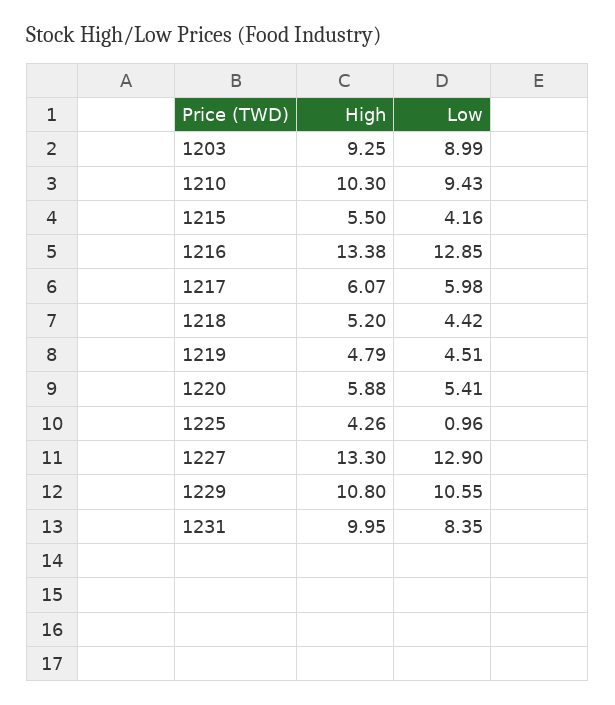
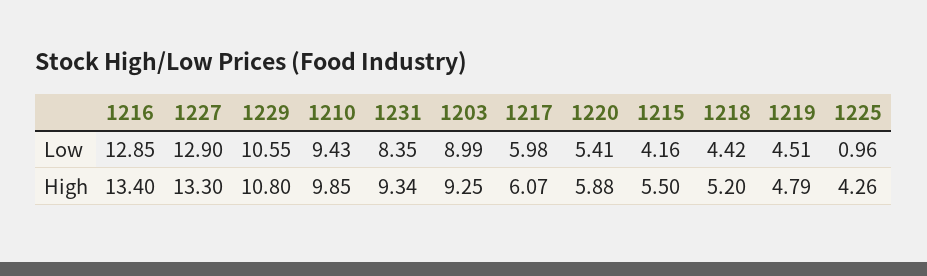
  {
    "High": {
      "1203": 9.25,
-     "1210": 10.3,
+     "1210": 9.85,
      "1215": 5.5,
-     "1216": 13.38,
+     "1216": 13.4,
      "1217": 6.07,
      "1218": 5.2,
      "1219": 4.79,
      "1220": 5.88,
      "1225": 4.26,
      "1227": 13.3,
      "1229": 10.8,
-     "1231": 9.95
+     "1231": 9.34
    },
    "Low": {
      "1203": 8.99,
      "1210": 9.43,
      "1215": 4.16,
      "1216": 12.85,
      "1217": 5.98,
      "1218": 4.42,
      "1219": 4.51,
      "1220": 5.41,
      "1225": 0.96,
      "1227": 12.9,
      "1229": 10.55,
      "1231": 8.35
    }
  }

